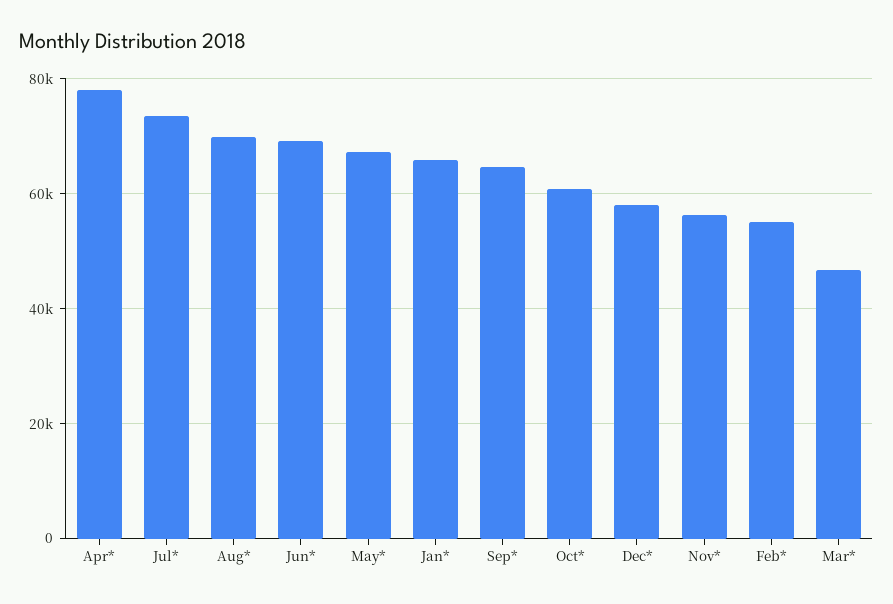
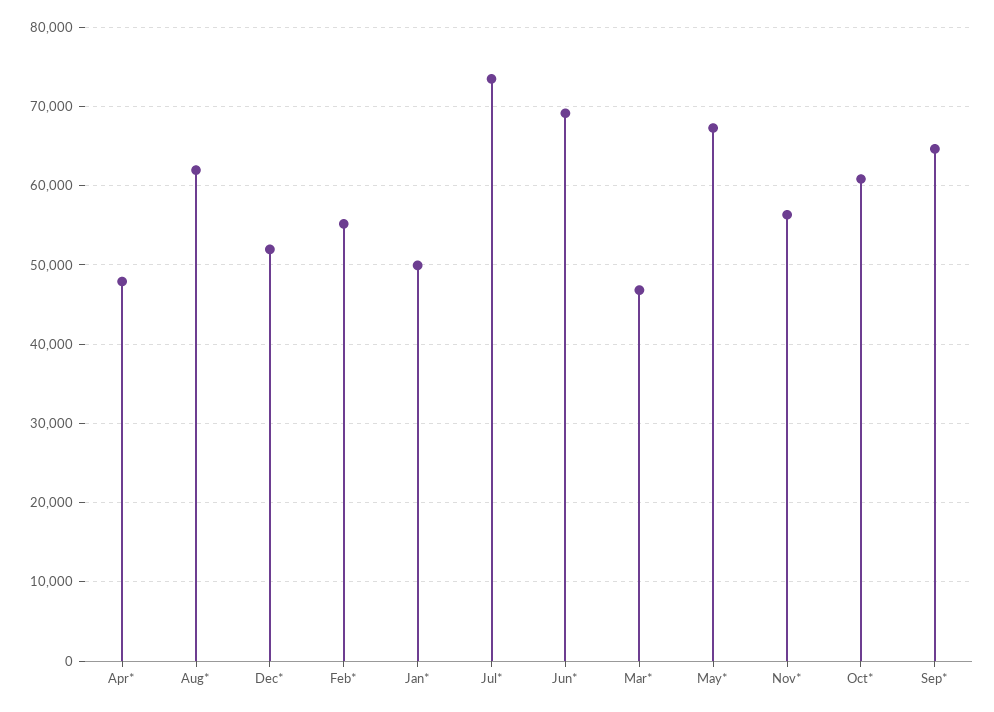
  {
-   "Apr*": 78000,
+   "Apr*": 48000,
    "Jul*": 73000,
-   "Aug*": 70000,
+   "Aug*": 62000,
    "Jun*": 69000,
    "May*": 67000,
-   "Jan*": 66000,
+   "Jan*": 50000,
    "Sep*": 65000,
    "Oct*": 61000,
-   "Dec*": 58000,
+   "Dec*": 52000,
    "Nov*": 56000,
    "Feb*": 55000,
    "Mar*": 47000
  }

